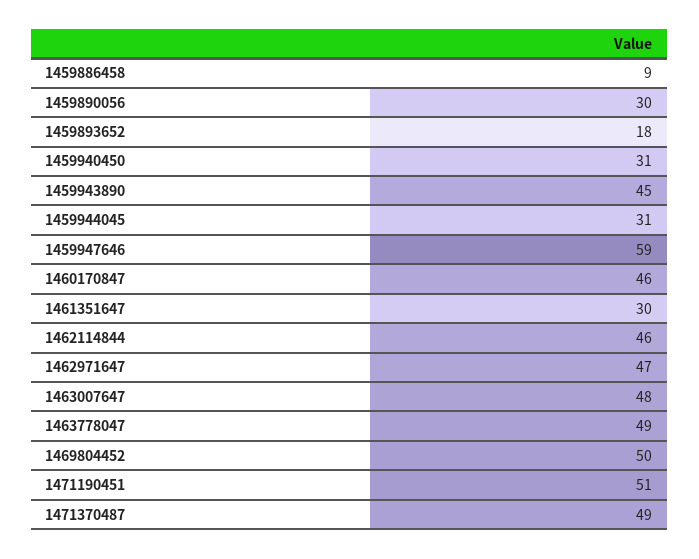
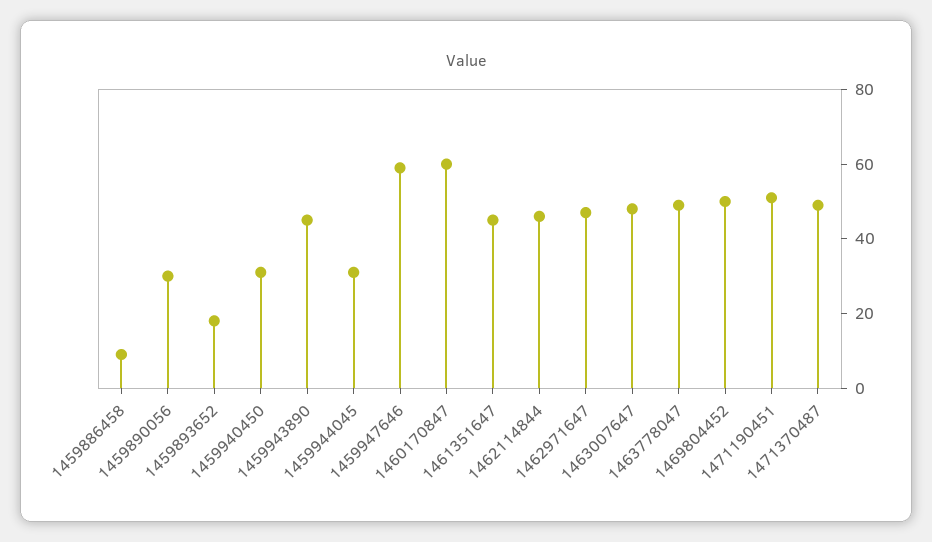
  {
    "1459886458": 9,
    "1459890056": 30,
    "1459893652": 18,
    "1459940450": 31,
    "1459943890": 45,
    "1459944045": 31,
    "1459947646": 59,
-   "1460170847": 46,
+   "1460170847": 60,
-   "1461351647": 30,
+   "1461351647": 45,
    "1462114844": 46,
    "1462971647": 47,
    "1463007647": 48,
    "1463778047": 49,
    "1469804452": 50,
    "1471190451": 51,
    "1471370487": 49
  }

